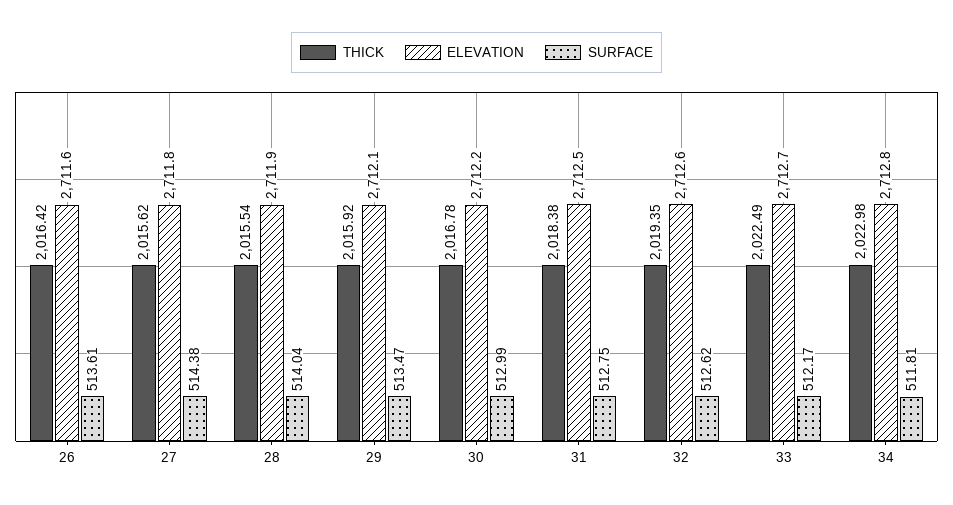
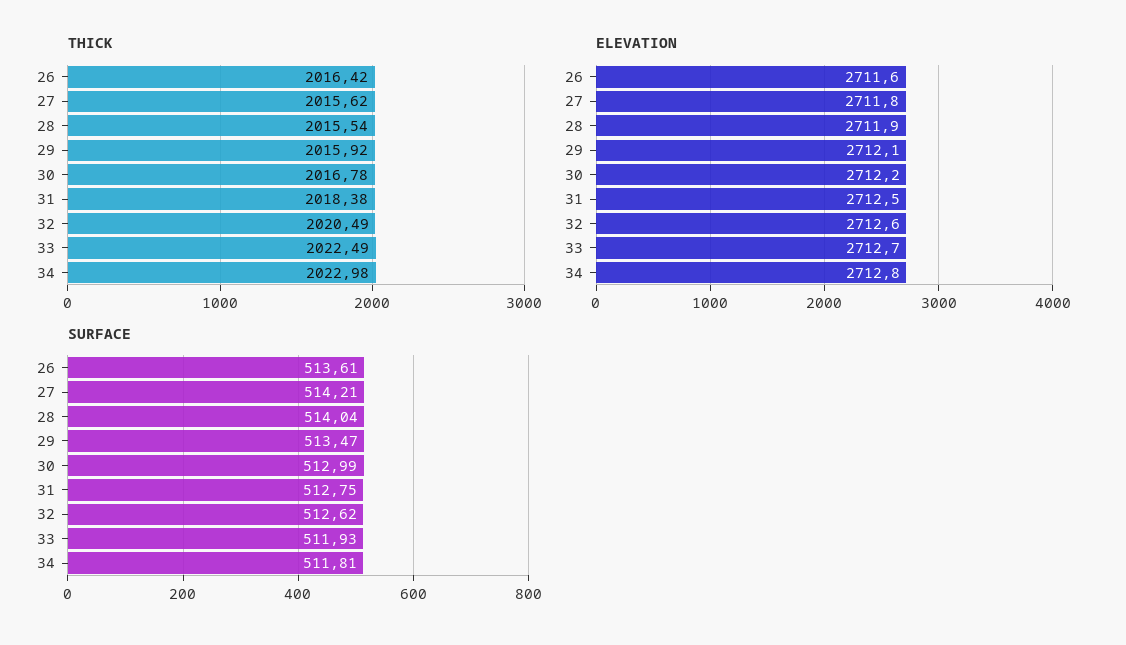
  {
    "THICK": {
      "26": 2016.42,
      "27": 2015.62,
      "28": 2015.54,
      "29": 2015.92,
      "30": 2016.78,
      "31": 2018.38,
-     "32": 2019.35,
+     "32": 2020.49,
      "33": 2022.49,
      "34": 2022.98
    },
    "ELEVATION": {
      "26": 2711.6,
      "27": 2711.8,
      "28": 2711.9,
      "29": 2712.1,
      "30": 2712.2,
      "31": 2712.5,
      "32": 2712.6,
      "33": 2712.7,
      "34": 2712.8
    },
    "SURFACE": {
      "26": 513.61,
-     "27": 514.38,
+     "27": 514.21,
      "28": 514.04,
      "29": 513.47,
      "30": 512.99,
      "31": 512.75,
      "32": 512.62,
-     "33": 512.17,
+     "33": 511.93,
      "34": 511.81
    }
  }

